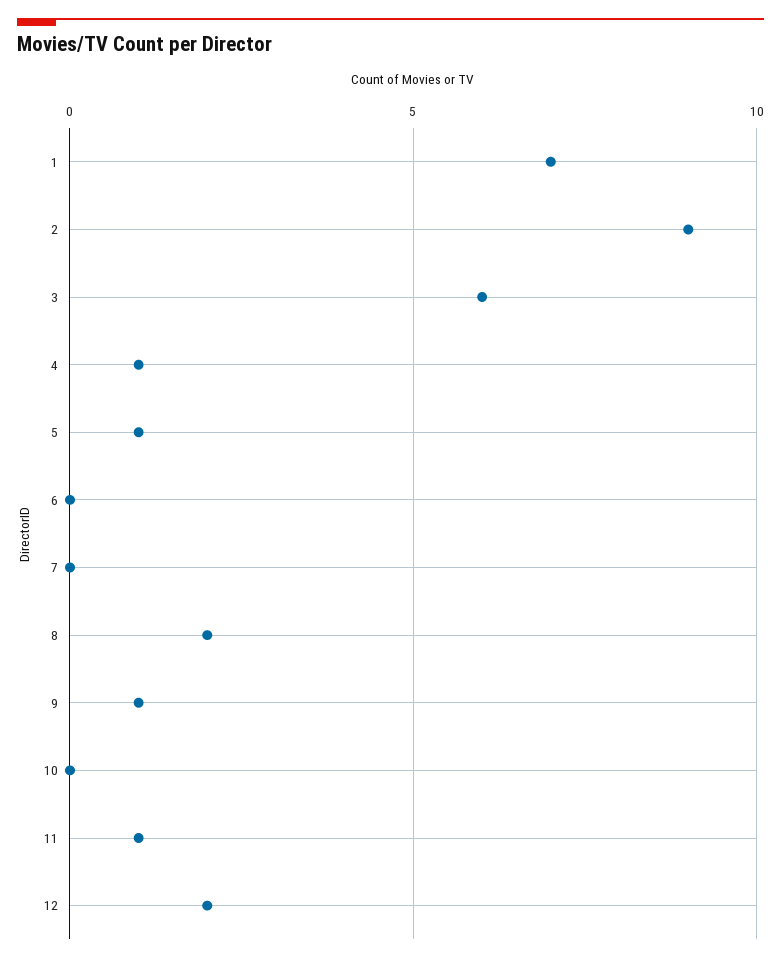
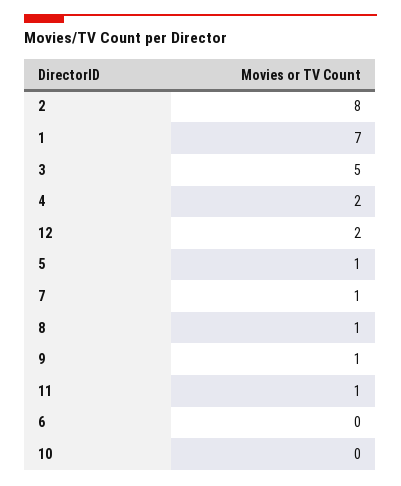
  {
    "1": 7,
-   "2": 9,
+   "2": 8,
-   "3": 6,
+   "3": 5,
-   "4": 1,
+   "4": 2,
    "5": 1,
    "6": 0,
-   "7": 0,
+   "7": 1,
-   "8": 2,
+   "8": 1,
    "9": 1,
    "10": 0,
    "11": 1,
    "12": 2
  }

